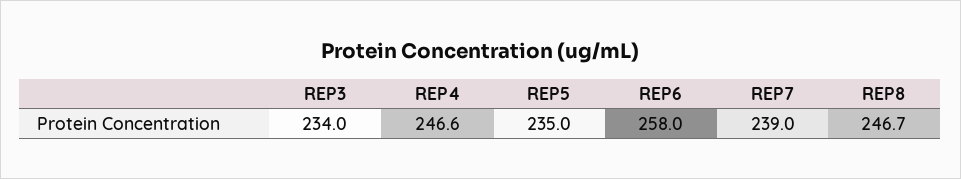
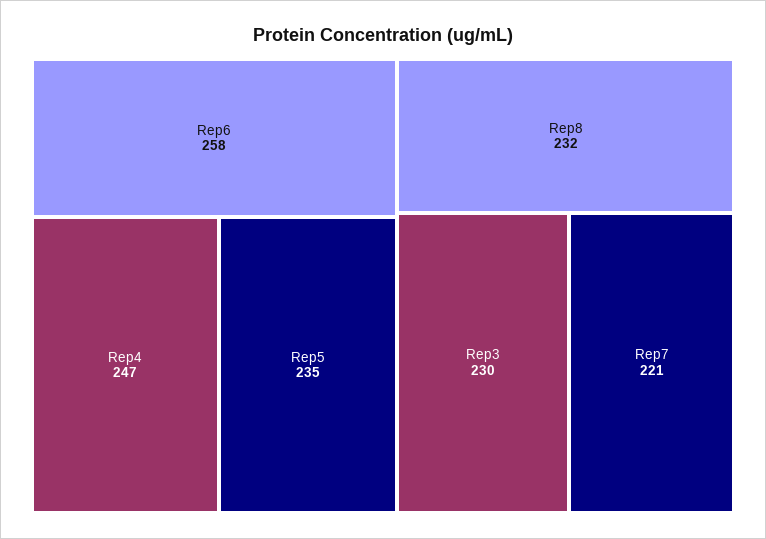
  {
-   "REP3": 234,
+   "REP3": 230,
    "REP4": 246.6,
    "REP5": 235,
    "REP6": 258,
-   "REP7": 239,
+   "REP7": 221,
-   "REP8": 246.7
+   "REP8": 232
  }

